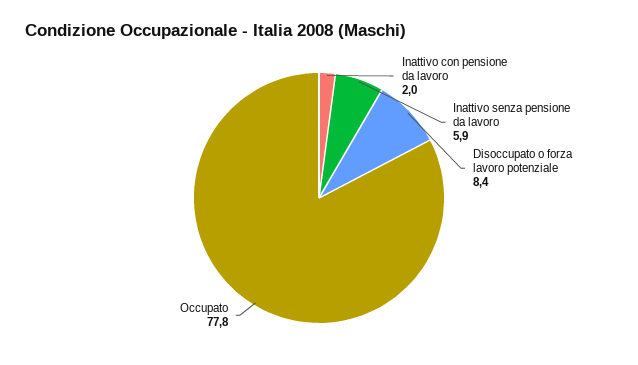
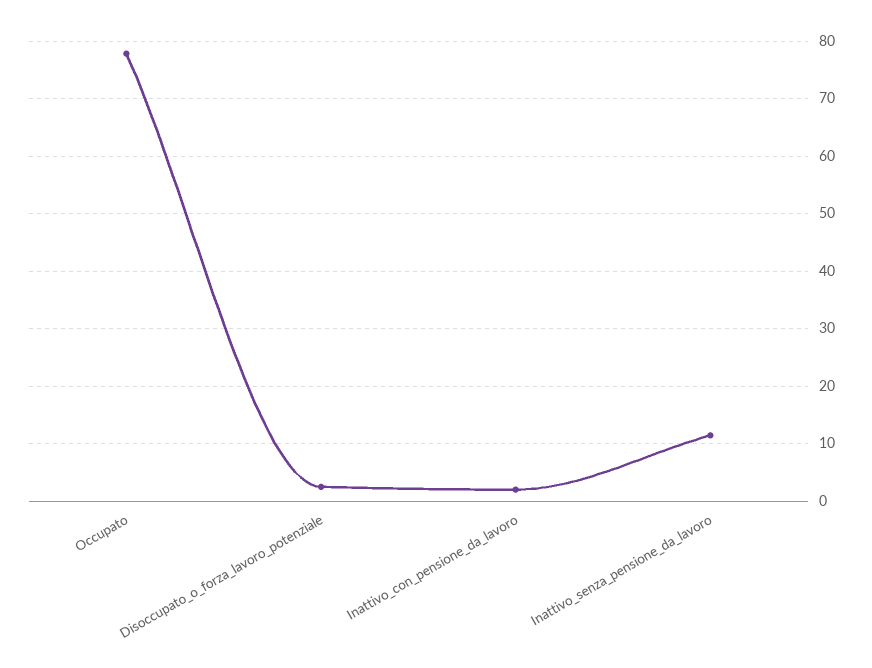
  {
    "Inattivo con pensione da lavoro": 2,
-   "Inattivo senza pensione da lavoro": 5.9,
+   "Inattivo senza pensione da lavoro": 12,
-   "Disoccupato o forza lavoro potenziale": 8.4,
+   "Disoccupato o forza lavoro potenziale": 2,
    "Occupato": 77.8
  }

